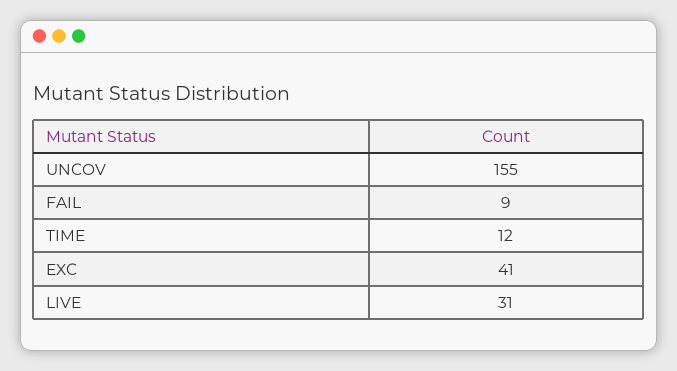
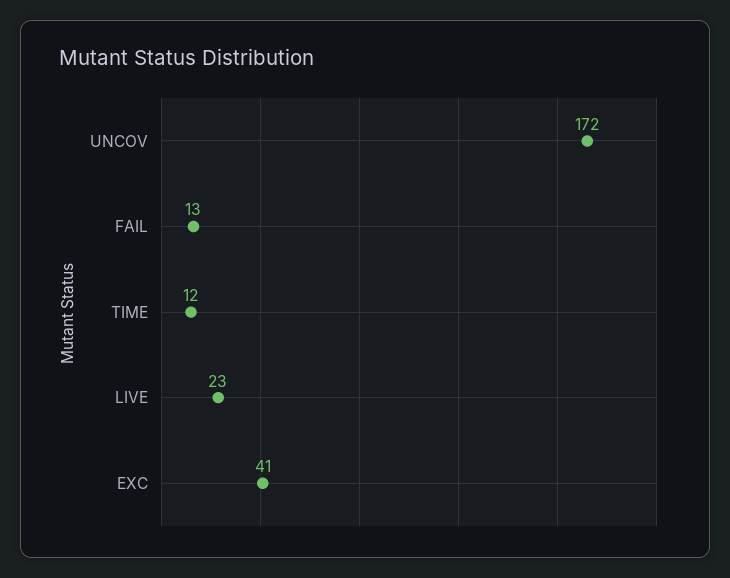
  {
-   "UNCOV": 155,
+   "UNCOV": 172,
-   "FAIL": 9,
+   "FAIL": 13,
    "TIME": 12,
    "EXC": 41,
-   "LIVE": 31
+   "LIVE": 23
  }

